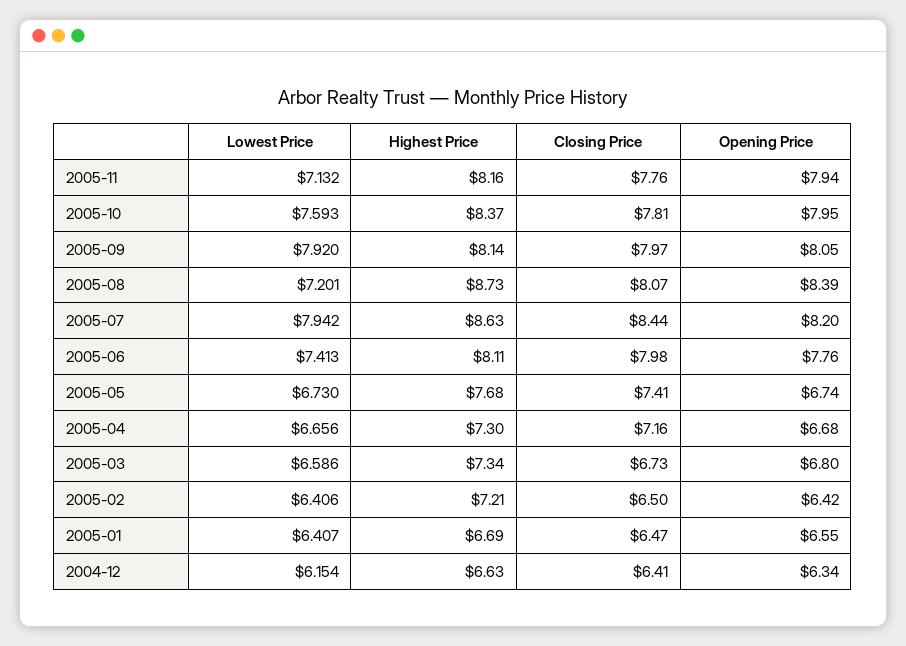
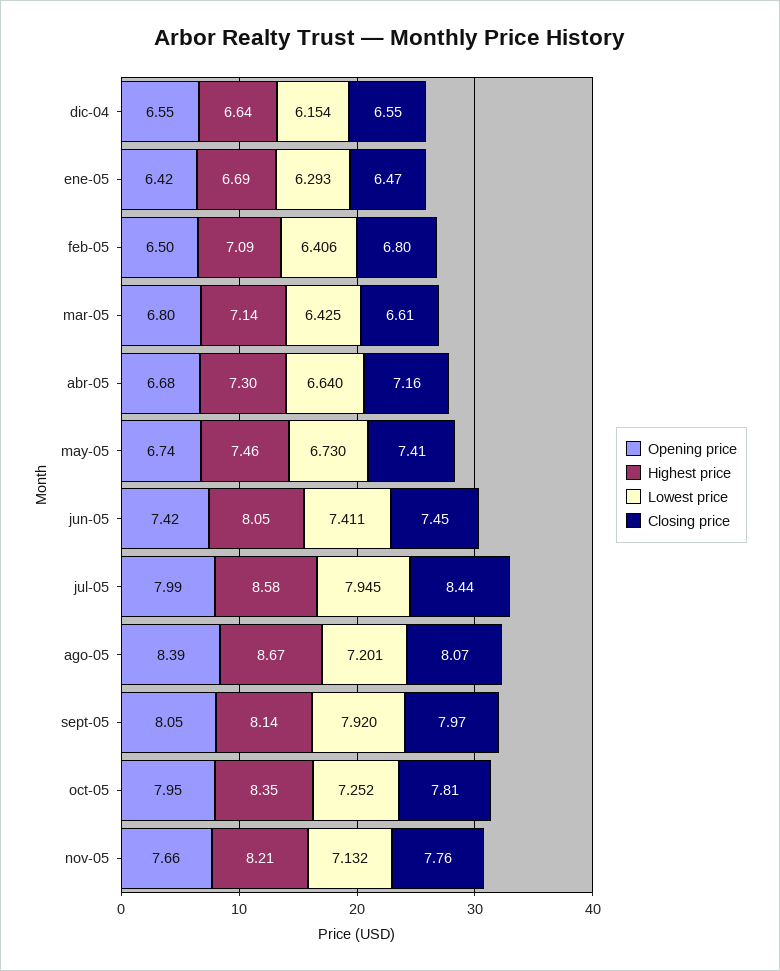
  {
    "Lowest Price": {
      "2005-11": 7.132,
-     "2005-10": 7.593,
+     "2005-10": 7.252,
      "2005-09": 7.92,
      "2005-08": 7.201,
-     "2005-07": 7.942,
+     "2005-07": 7.945,
-     "2005-06": 7.413,
+     "2005-06": 7.411,
      "2005-05": 6.73,
-     "2005-04": 6.656,
+     "2005-04": 6.64,
-     "2005-03": 6.586,
+     "2005-03": 6.425,
      "2005-02": 6.406,
-     "2005-01": 6.407,
+     "2005-01": 6.293,
      "2004-12": 6.154
    },
    "Highest Price": {
-     "2005-11": 8.16,
+     "2005-11": 8.21,
-     "2005-10": 8.37,
+     "2005-10": 8.35,
      "2005-09": 8.14,
-     "2005-08": 8.73,
+     "2005-08": 8.67,
-     "2005-07": 8.63,
+     "2005-07": 8.58,
-     "2005-06": 8.11,
+     "2005-06": 8.05,
-     "2005-05": 7.68,
+     "2005-05": 7.46,
      "2005-04": 7.3,
-     "2005-03": 7.34,
+     "2005-03": 7.14,
-     "2005-02": 7.21,
+     "2005-02": 7.09,
      "2005-01": 6.69,
-     "2004-12": 6.63
+     "2004-12": 6.64
    },
    "Closing Price": {
      "2005-11": 7.76,
      "2005-10": 7.81,
      "2005-09": 7.97,
      "2005-08": 8.07,
      "2005-07": 8.44,
-     "2005-06": 7.98,
+     "2005-06": 7.45,
      "2005-05": 7.41,
      "2005-04": 7.16,
-     "2005-03": 6.73,
+     "2005-03": 6.61,
-     "2005-02": 6.5,
+     "2005-02": 6.8,
      "2005-01": 6.47,
-     "2004-12": 6.41
+     "2004-12": 6.55
    },
    "Opening Price": {
-     "2005-11": 7.94,
+     "2005-11": 7.66,
      "2005-10": 7.95,
      "2005-09": 8.05,
      "2005-08": 8.39,
-     "2005-07": 8.2,
+     "2005-07": 7.99,
-     "2005-06": 7.76,
+     "2005-06": 7.42,
      "2005-05": 6.74,
      "2005-04": 6.68,
      "2005-03": 6.8,
-     "2005-02": 6.42,
+     "2005-02": 6.5,
-     "2005-01": 6.55,
+     "2005-01": 6.42,
-     "2004-12": 6.34
+     "2004-12": 6.55
    }
  }

